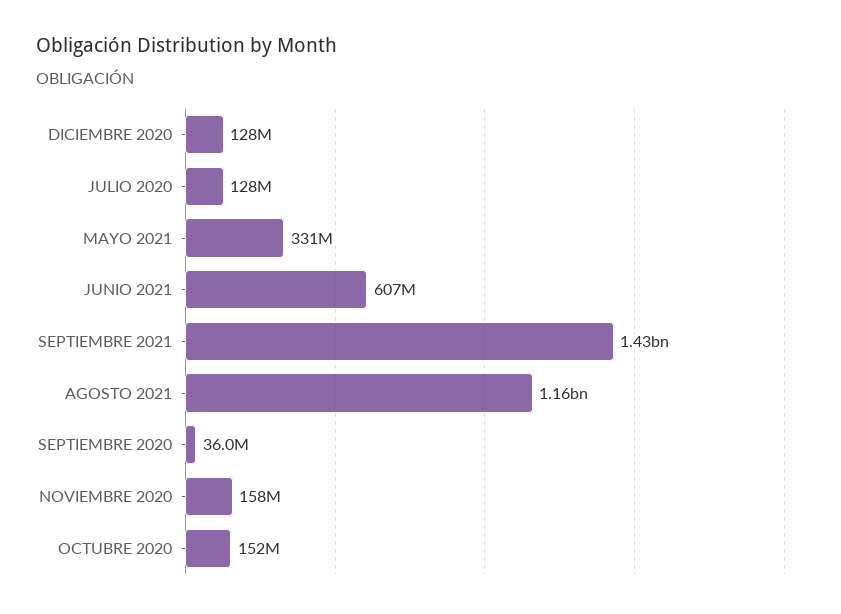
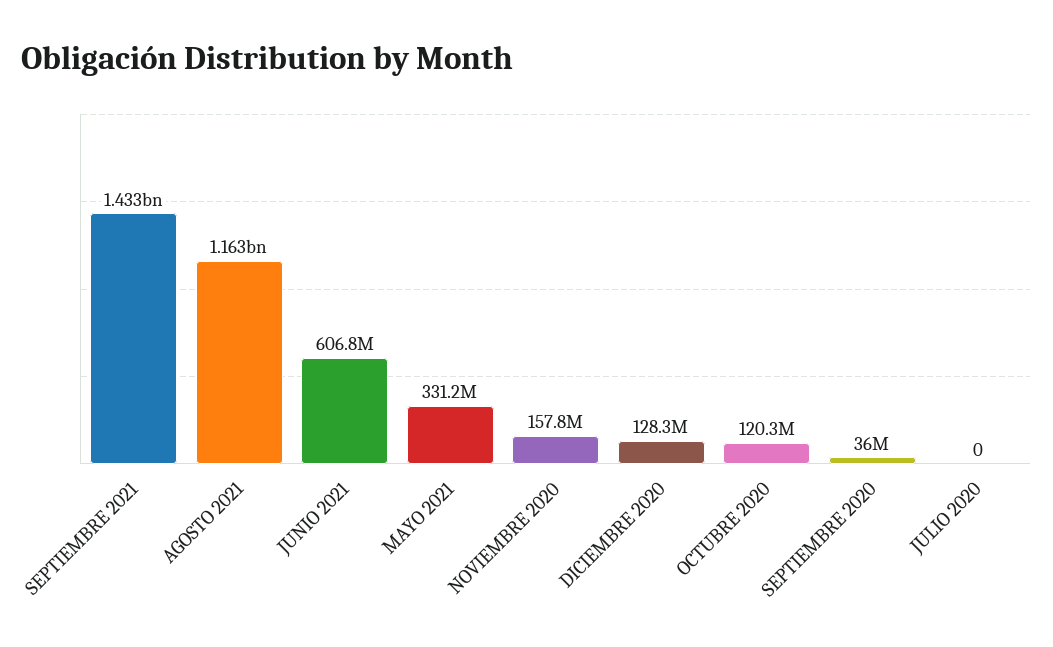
  {
    "DICIEMBRE 2020": 128300000,
-   "JULIO 2020": 128000000,
+   "JULIO 2020": 0,
    "MAYO 2021": 331200000,
    "JUNIO 2021": 606800000,
    "SEPTIEMBRE 2021": 1433000000,
    "AGOSTO 2021": 1163000000,
    "SEPTIEMBRE 2020": 36000000,
    "NOVIEMBRE 2020": 157800000,
-   "OCTUBRE 2020": 152000000
+   "OCTUBRE 2020": 120300000
  }

